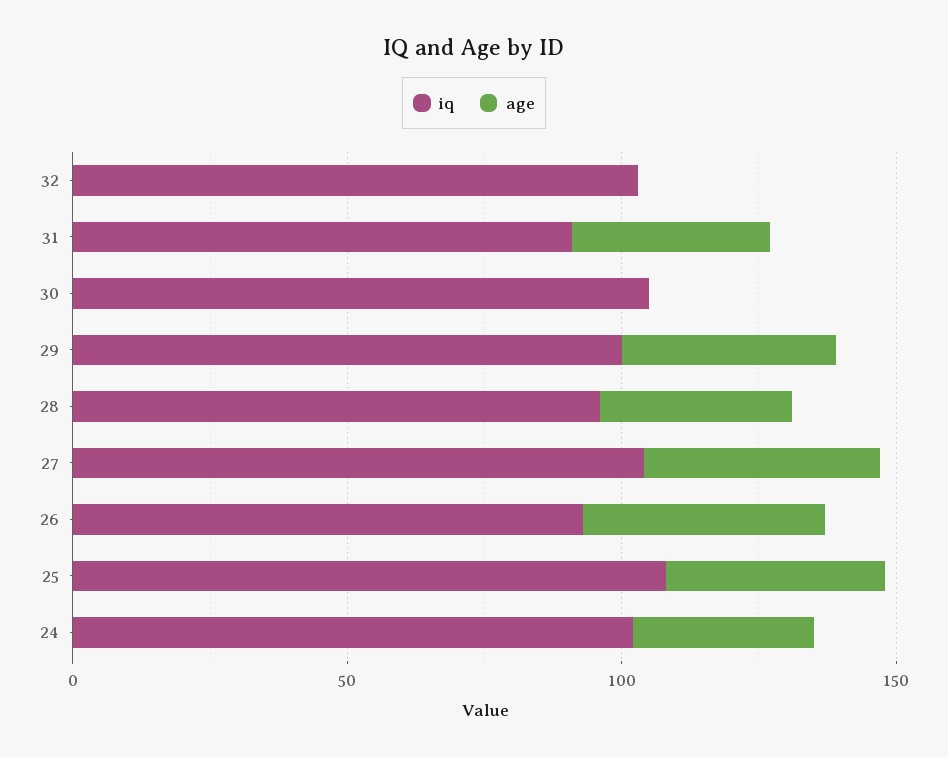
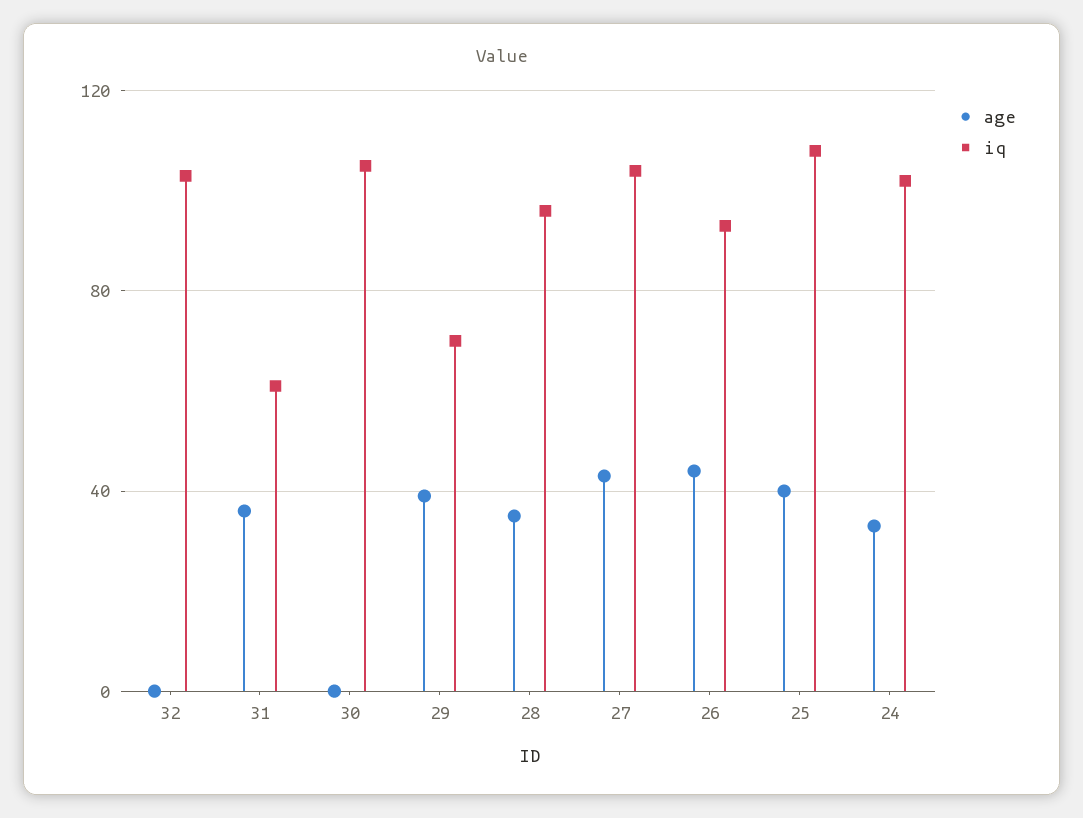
  {
    "iq": {
      "32": 105,
-     "31": 90,
+     "31": 60,
      "30": 105,
-     "29": 100,
+     "29": 70,
      "28": 95,
      "27": 105,
      "26": 95,
      "25": 110,
      "24": 100
    },
    "age": {
      "32": 0,
      "31": 35,
      "30": 0,
      "29": 40,
      "28": 35,
      "27": 45,
      "26": 45,
      "25": 40,
      "24": 35
    }
  }

